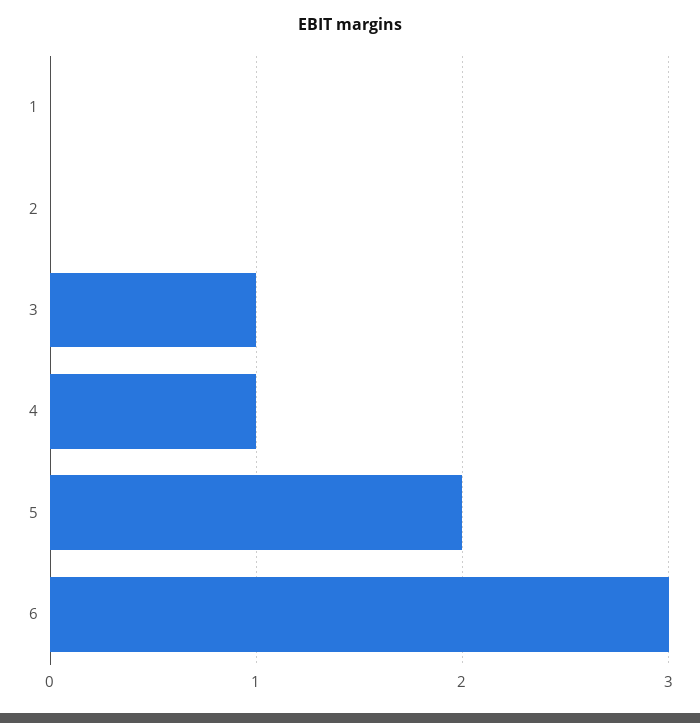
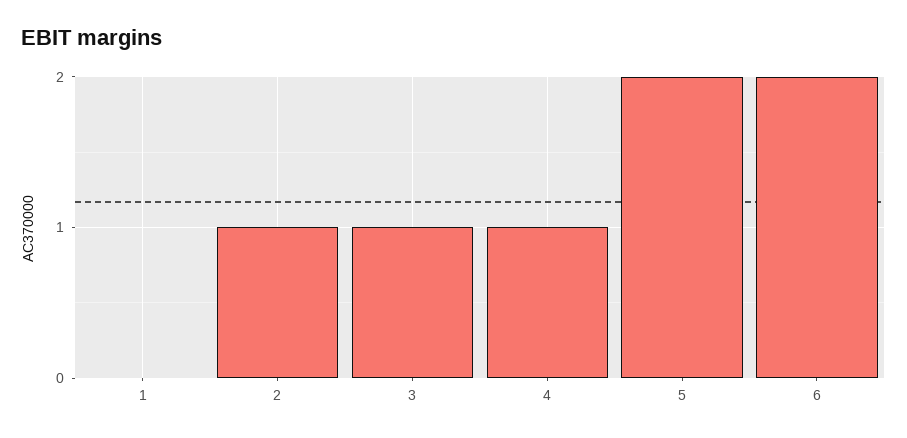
  {
    "1": 0,
-   "2": 0,
+   "2": 1,
    "3": 1,
    "4": 1,
    "5": 2,
-   "6": 3
+   "6": 2
  }

